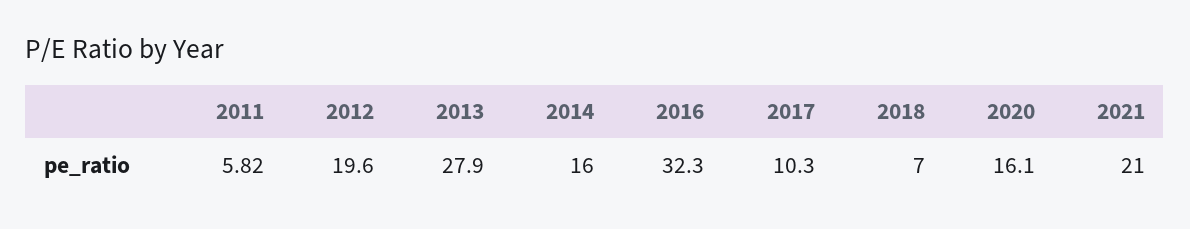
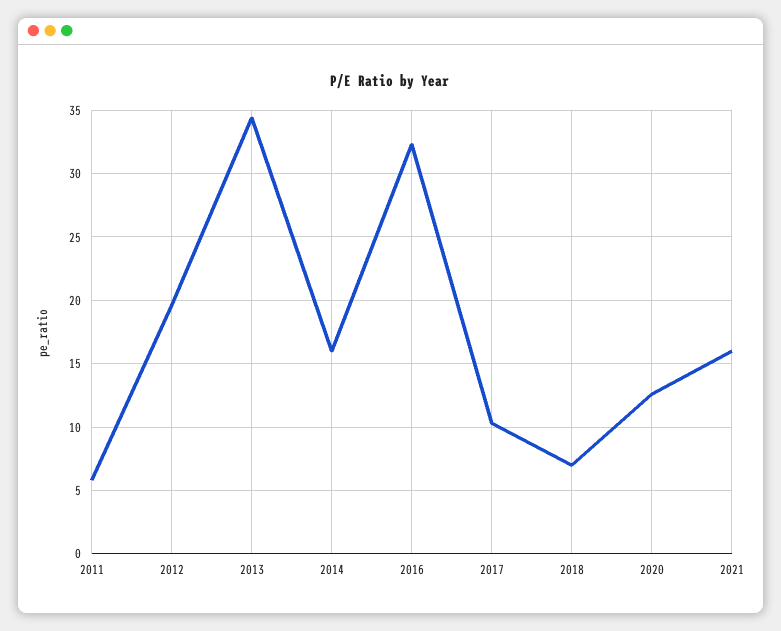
  {
    "2011": 5.82,
    "2012": 19.6,
-   "2013": 27.9,
+   "2013": 34.5,
    "2014": 16,
    "2016": 32.3,
    "2017": 10.3,
    "2018": 7,
-   "2020": 16.1,
+   "2020": 12.5,
-   "2021": 21
+   "2021": 16
  }

